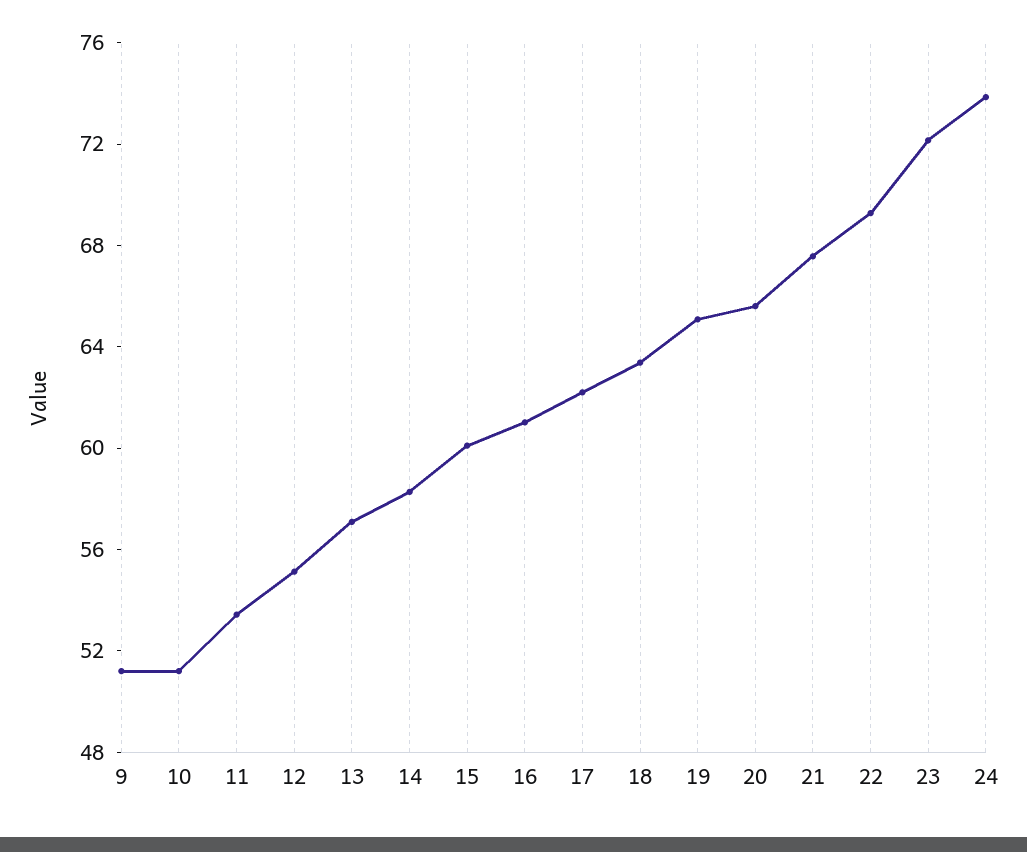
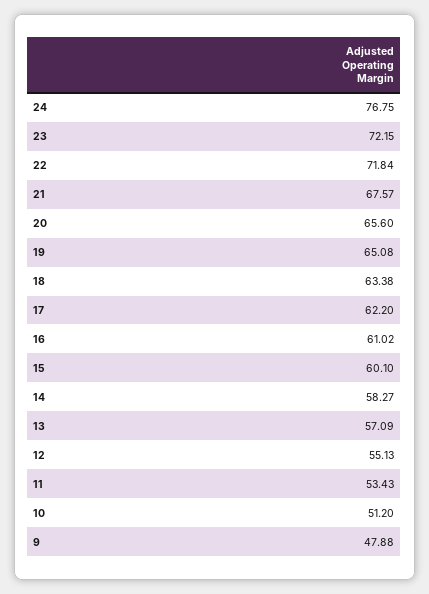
  {
-   "9": 51,
+   "9": 47.88,
    "10": 51.2,
    "11": 53.43,
    "12": 55.13,
    "13": 57.09,
    "14": 58.27,
    "15": 60.1,
    "16": 61.02,
    "17": 62.2,
    "18": 63.38,
    "19": 65.08,
    "20": 65.6,
    "21": 67.57,
-   "22": 69,
+   "22": 71.84,
    "23": 72.15,
-   "24": 74
+   "24": 76.75
  }

